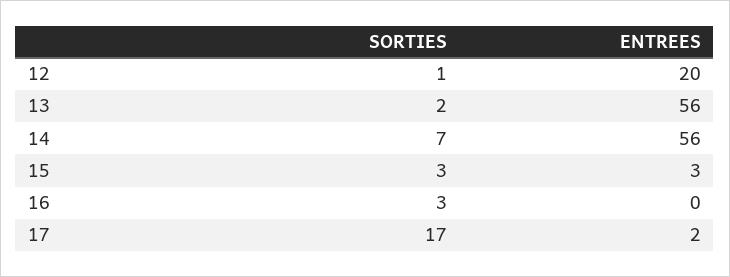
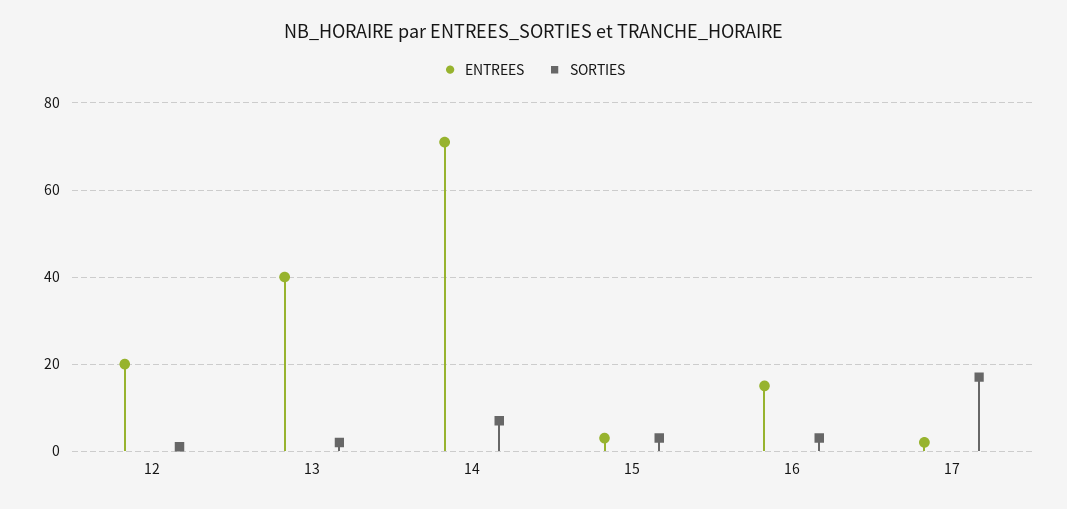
  {
    "SORTIES": {
      "12": 1,
      "13": 2,
      "14": 7,
      "15": 3,
      "16": 3,
      "17": 17
    },
    "ENTREES": {
      "12": 20,
-     "13": 56,
+     "13": 40,
-     "14": 56,
+     "14": 70,
      "15": 3,
-     "16": 0,
+     "16": 15,
      "17": 2
    }
  }

